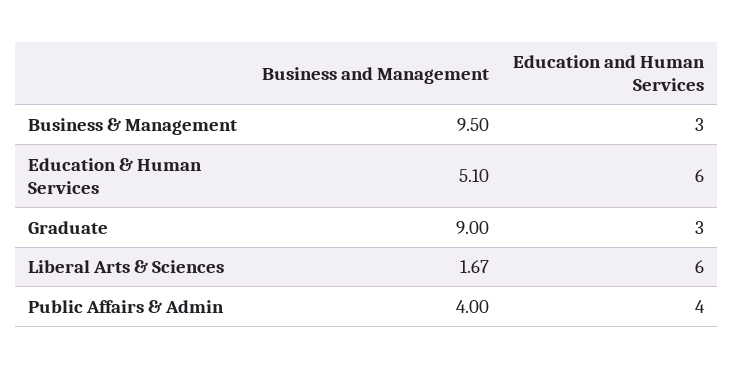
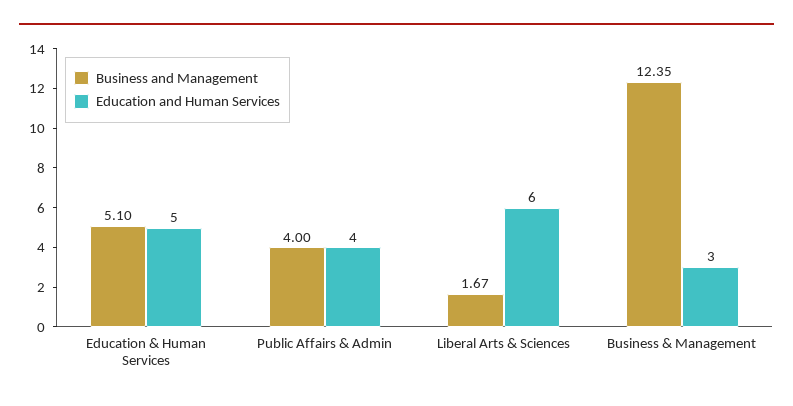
  {
    "Business and Management": {
-     "Business & Management": 9.5,
+     "Business & Management": 12.35,
      "Education & Human Services": 5.1,
-     "Graduate": 9,
      "Liberal Arts & Sciences": 1.67,
      "Public Affairs & Admin": 4
    },
    "Education and Human Services": {
      "Business & Management": 3,
-     "Education & Human Services": 6,
+     "Education & Human Services": 5,
-     "Graduate": 3,
      "Liberal Arts & Sciences": 6,
      "Public Affairs & Admin": 4
    }
  }

